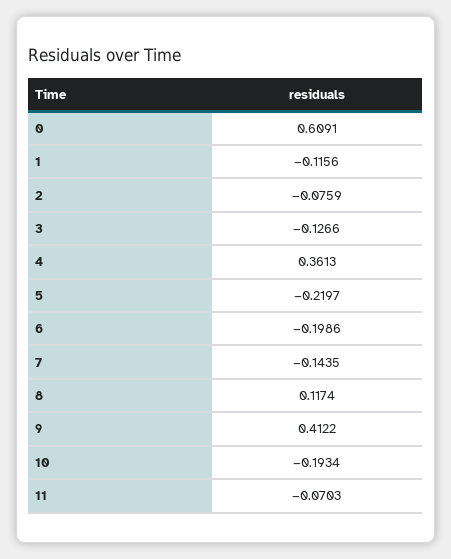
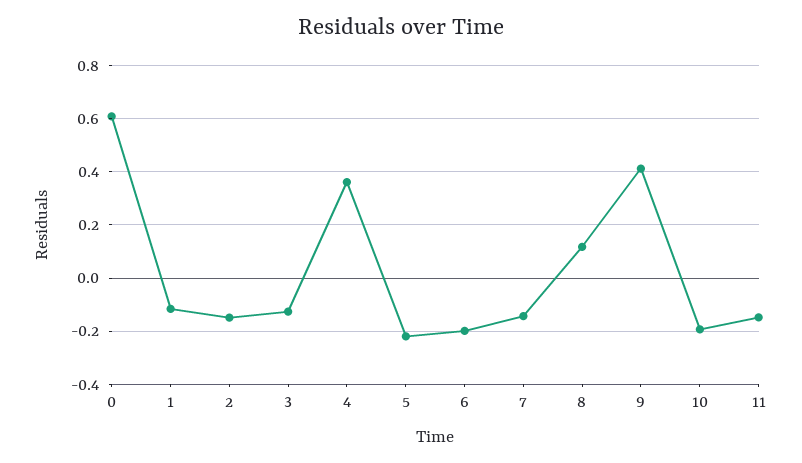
  {
    "0": 0.6091,
    "1": -0.1156,
-   "2": -0.0759,
+   "2": -0.15,
    "3": -0.1266,
    "4": 0.3613,
    "5": -0.2197,
    "6": -0.1986,
    "7": -0.1435,
    "8": 0.1174,
    "9": 0.4122,
    "10": -0.1934,
-   "11": -0.0703
+   "11": -0.15
  }

